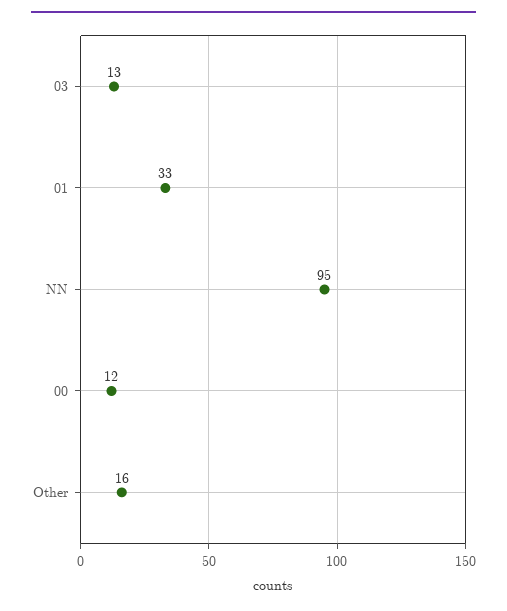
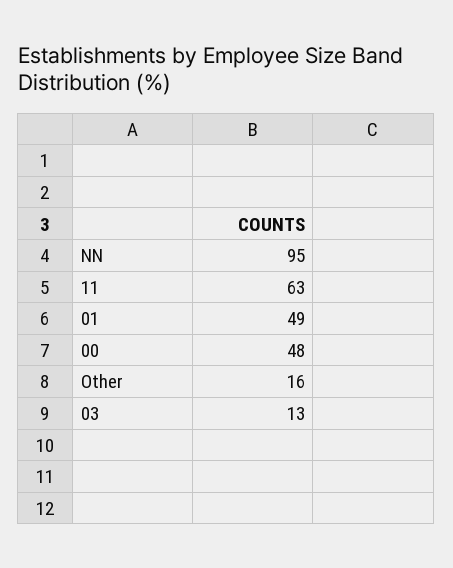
  {
    "03": 13,
-   "01": 33,
+   "01": 49,
    "NN": 95,
-   "00": 12,
+   "00": 48,
-   "Other": 16
+   "Other": 16,
+   "11": 63
  }

